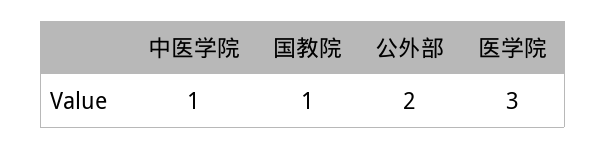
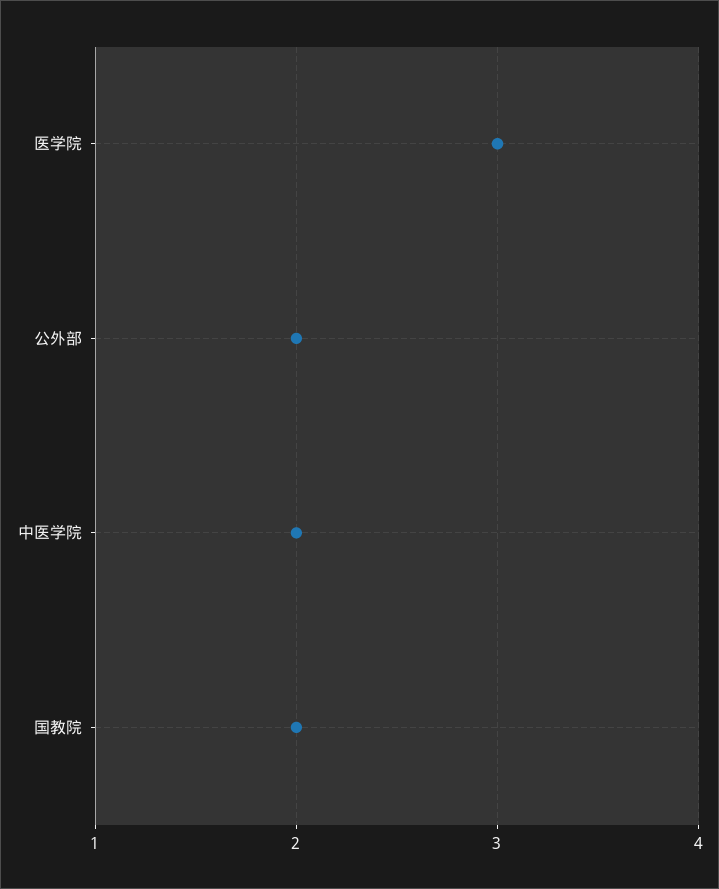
  {
-   "中医学院": 1,
+   "中医学院": 2,
-   "国教院": 1,
+   "国教院": 2,
    "公外部": 2,
    "医学院": 3
  }

